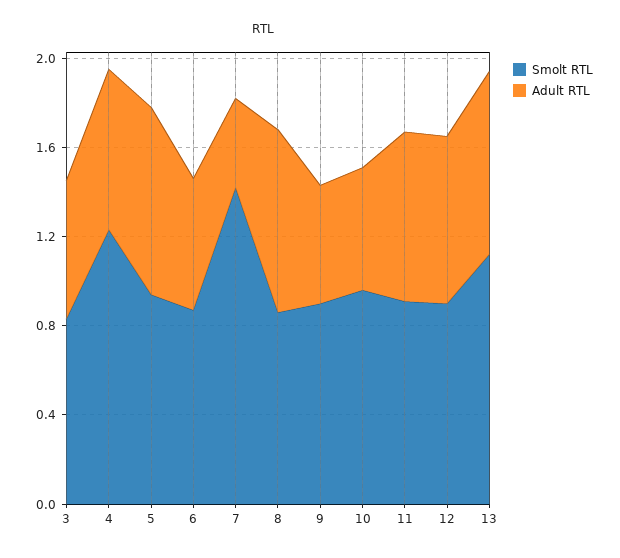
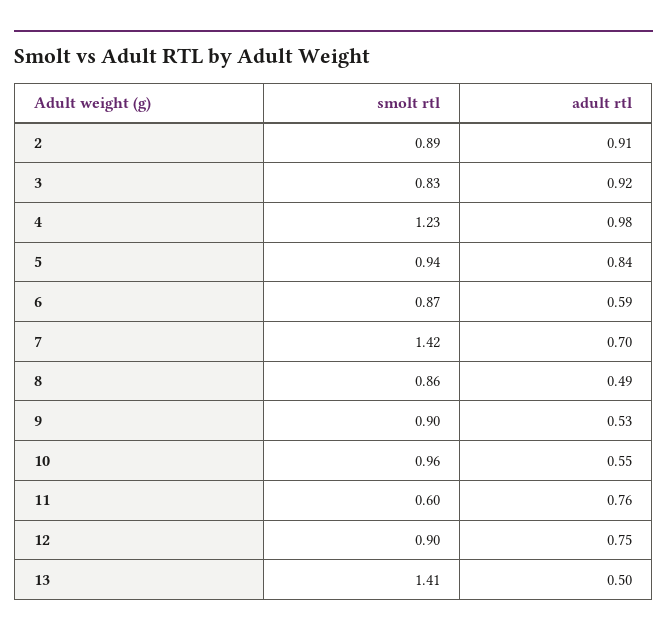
  {
    "Smolt RTL": {
      "3": 0.83,
      "4": 1.23,
      "5": 0.94,
      "6": 0.87,
      "7": 1.42,
      "8": 0.86,
      "9": 0.9,
      "10": 0.96,
-     "11": 0.9,
+     "11": 0.6,
      "12": 0.9,
-     "13": 1.1
+     "13": 1.41,
+     "2": 0.89
    },
    "Adult RTL": {
-     "3": 0.6,
+     "3": 0.92,
-     "4": 0.7,
+     "4": 0.98,
      "5": 0.84,
      "6": 0.59,
-     "7": 0.4,
+     "7": 0.7,
-     "8": 0.8,
+     "8": 0.49,
      "9": 0.53,
      "10": 0.55,
      "11": 0.76,
      "12": 0.75,
-     "13": 0.8
+     "13": 0.5,
+     "2": 0.91
    }
  }

